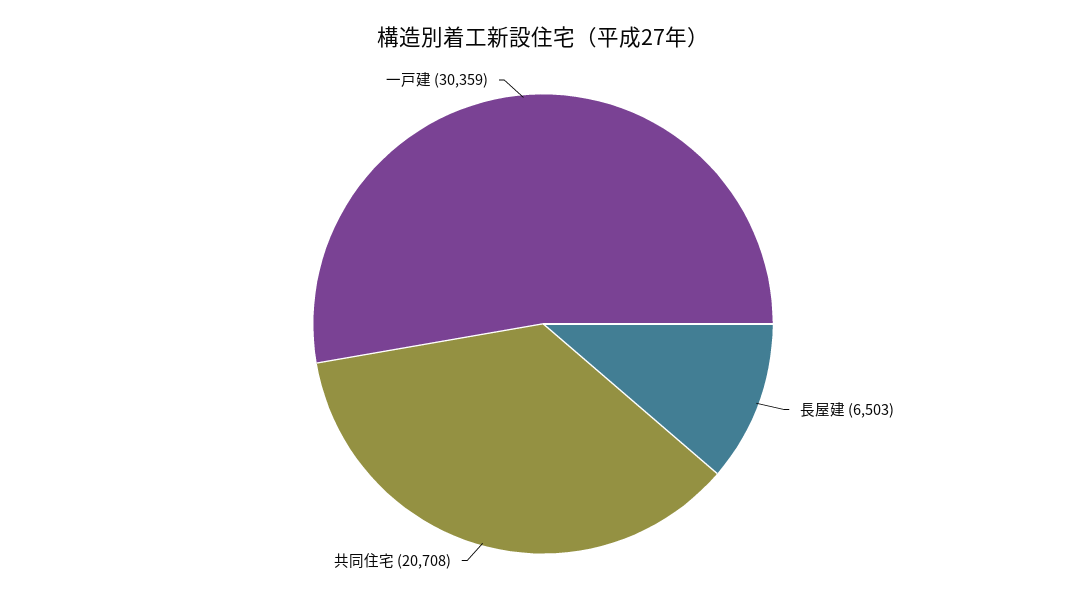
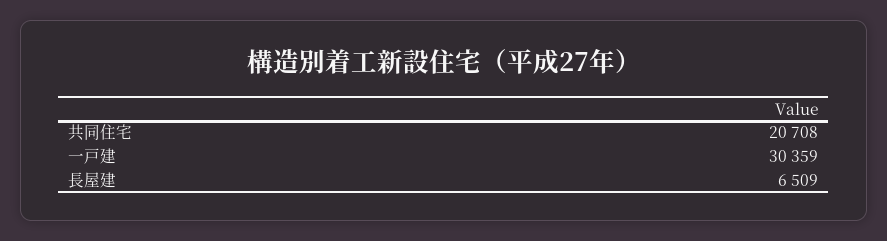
  {
-   "長屋建": 6503,
+   "長屋建": 6509,
    "共同住宅": 20708,
    "一戸建": 30359
  }

